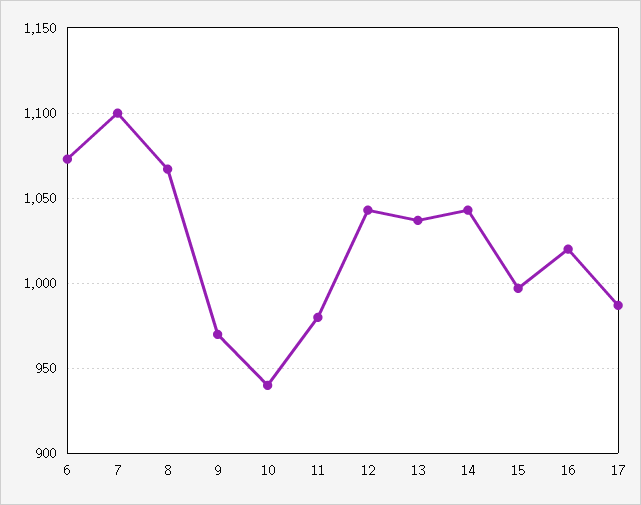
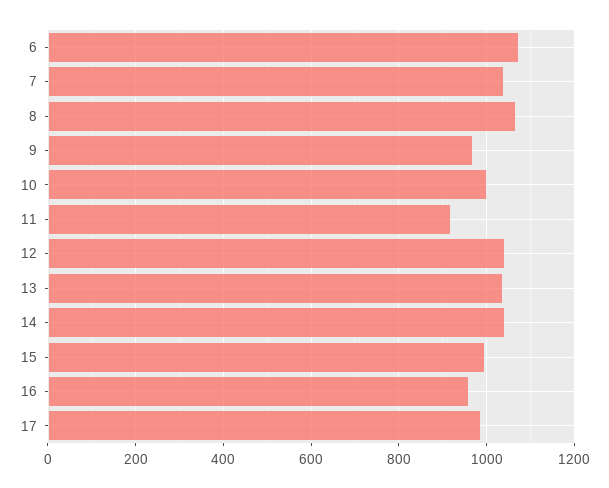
  {
    "6": 1075,
-   "7": 1100,
+   "7": 1040,
    "8": 1065,
    "9": 970,
-   "10": 940,
+   "10": 1000,
-   "11": 980,
+   "11": 920,
    "12": 1045,
    "13": 1035,
    "14": 1045,
    "15": 995,
-   "16": 1020,
+   "16": 960,
    "17": 985
  }

